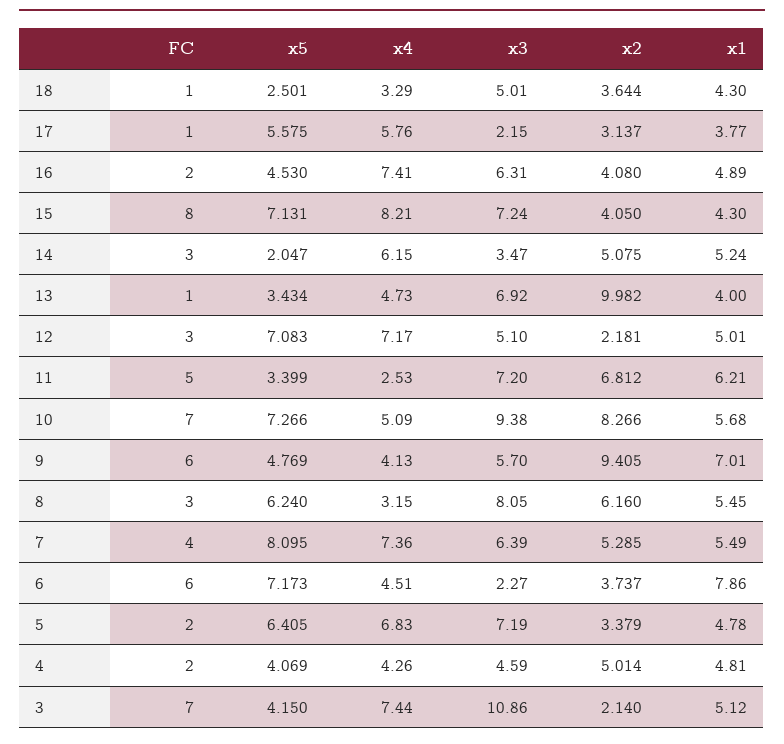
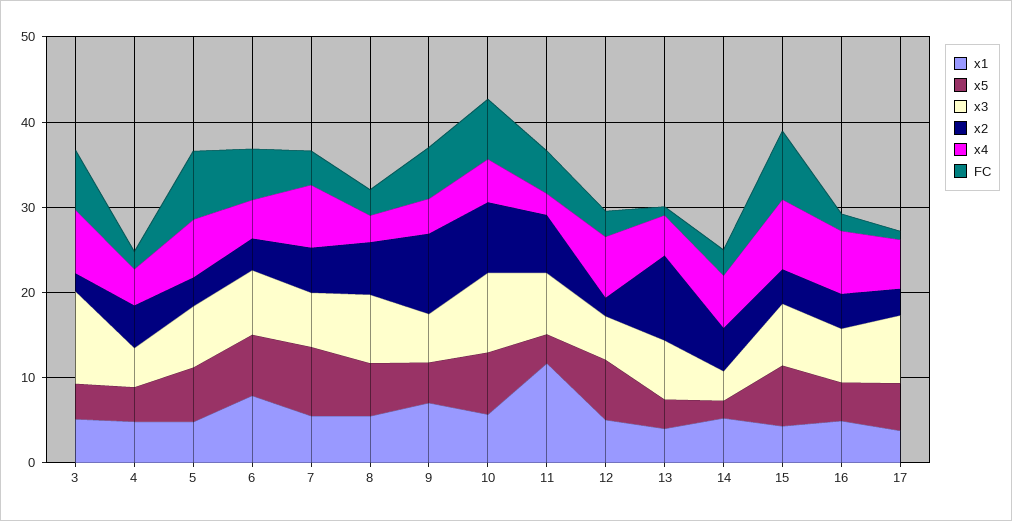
  {
    "FC": {
-     "18": 1,
      "17": 1,
      "16": 2,
      "15": 8,
      "14": 3,
      "13": 1,
      "12": 3,
      "11": 5,
      "10": 7,
      "9": 6,
      "8": 3,
      "7": 4,
      "6": 6,
-     "5": 2,
+     "5": 8,
      "4": 2,
      "3": 7
    },
    "x5": {
-     "18": 2.501,
      "17": 5.575,
      "16": 4.53,
      "15": 7.131,
      "14": 2.047,
      "13": 3.434,
      "12": 7.083,
      "11": 3.399,
      "10": 7.266,
      "9": 4.769,
      "8": 6.24,
      "7": 8.095,
      "6": 7.173,
      "5": 6.405,
      "4": 4.069,
      "3": 4.15
    },
    "x4": {
-     "18": 3.29,
      "17": 5.76,
      "16": 7.41,
      "15": 8.21,
      "14": 6.15,
      "13": 4.73,
      "12": 7.17,
      "11": 2.53,
      "10": 5.09,
      "9": 4.13,
      "8": 3.15,
      "7": 7.36,
      "6": 4.51,
      "5": 6.83,
      "4": 4.26,
      "3": 7.44
    },
    "x3": {
-     "18": 5.01,
-     "17": 2.15,
+     "17": 8,
      "16": 6.31,
      "15": 7.24,
      "14": 3.47,
      "13": 6.92,
      "12": 5.1,
      "11": 7.2,
      "10": 9.38,
      "9": 5.7,
      "8": 8.05,
      "7": 6.39,
-     "6": 2.27,
+     "6": 8,
      "5": 7.19,
      "4": 4.59,
      "3": 10.86
    },
    "x2": {
-     "18": 3.644,
      "17": 3.137,
      "16": 4.08,
      "15": 4.05,
      "14": 5.075,
      "13": 9.982,
      "12": 2.181,
      "11": 6.812,
      "10": 8.266,
      "9": 9.405,
      "8": 6.16,
      "7": 5.285,
      "6": 3.737,
      "5": 3.379,
      "4": 5.014,
      "3": 2.14
    },
    "x1": {
-     "18": 4.3,
      "17": 3.77,
      "16": 4.89,
      "15": 4.3,
      "14": 5.24,
      "13": 4,
      "12": 5.01,
-     "11": 6.21,
+     "11": 12,
      "10": 5.68,
      "9": 7.01,
      "8": 5.45,
      "7": 5.49,
      "6": 7.86,
      "5": 4.78,
      "4": 4.81,
      "3": 5.12
    }
  }

